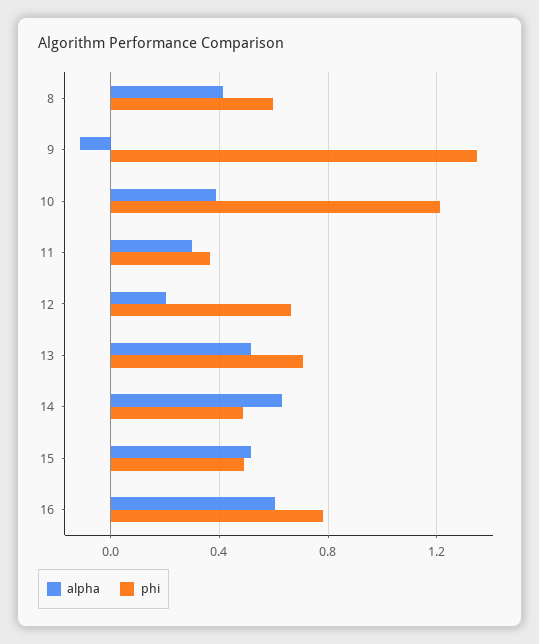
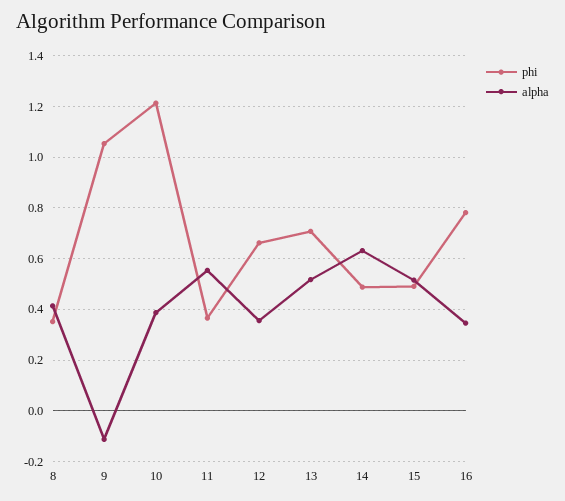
  {
    "alpha": {
      "8": 0.425,
      "9": -0.1,
      "10": 0.375,
-     "11": 0.3,
+     "11": 0.55,
-     "12": 0.2,
+     "12": 0.35,
      "13": 0.525,
      "14": 0.625,
      "15": 0.525,
-     "16": 0.6
+     "16": 0.35
    },
    "phi": {
-     "8": 0.6,
+     "8": 0.35,
-     "9": 1.35,
+     "9": 1.05,
      "10": 1.225,
      "11": 0.375,
      "12": 0.65,
      "13": 0.7,
      "14": 0.5,
      "15": 0.5,
      "16": 0.775
    }
  }

